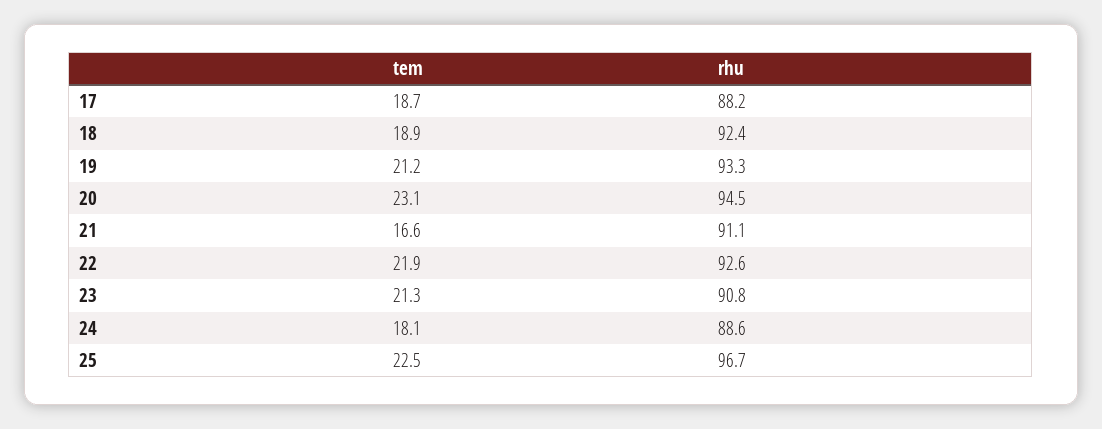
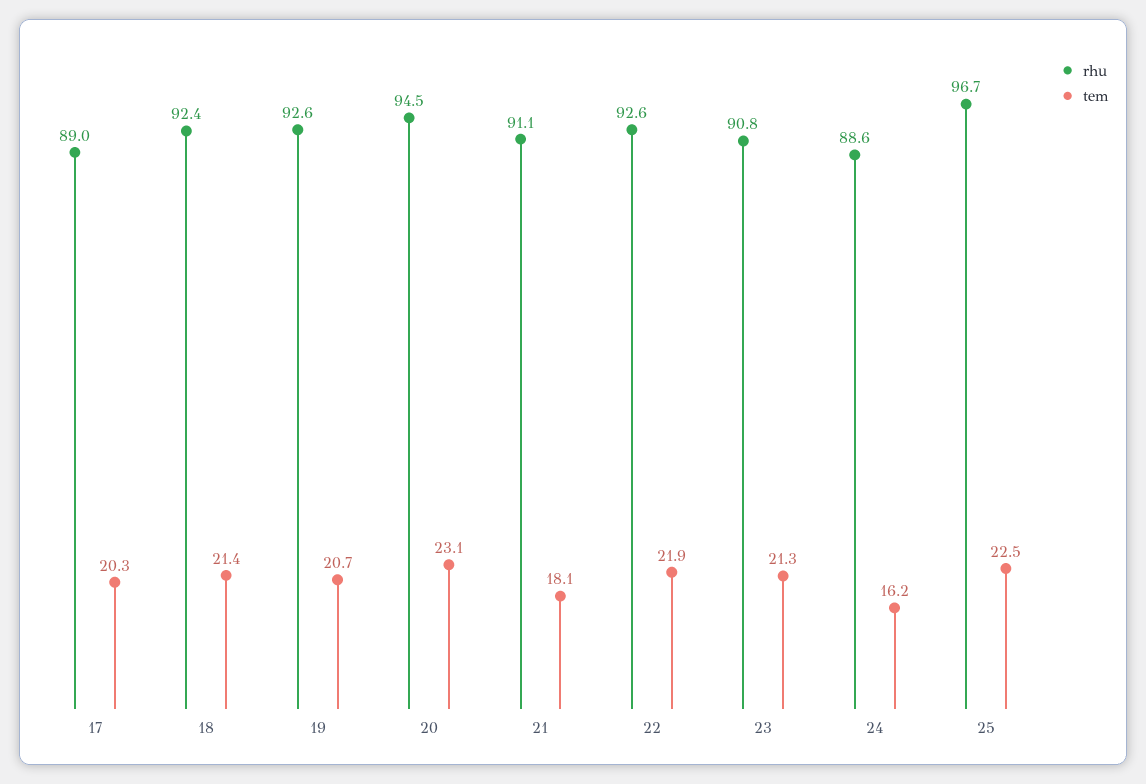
  {
    "tem": {
-     "17": 18.7,
+     "17": 20.3,
-     "18": 18.9,
+     "18": 21.4,
-     "19": 21.2,
+     "19": 20.7,
      "20": 23.1,
-     "21": 16.6,
+     "21": 18.1,
      "22": 21.9,
      "23": 21.3,
-     "24": 18.1,
+     "24": 16.2,
      "25": 22.5
    },
    "rhu": {
-     "17": 88.2,
+     "17": 89,
      "18": 92.4,
-     "19": 93.3,
+     "19": 92.6,
      "20": 94.5,
      "21": 91.1,
      "22": 92.6,
      "23": 90.8,
      "24": 88.6,
      "25": 96.7
    }
  }

